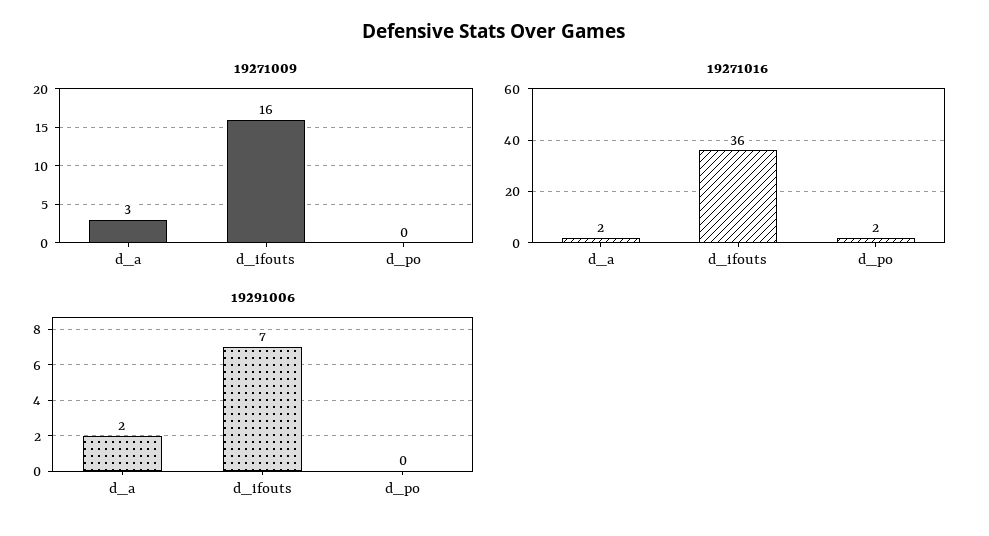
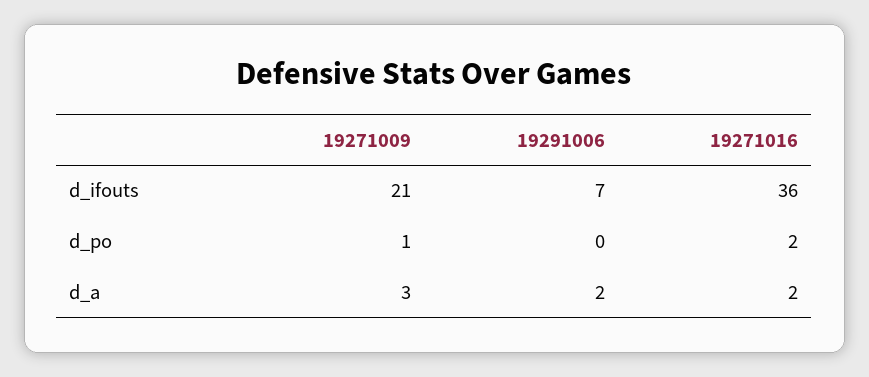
  {
    "19271009": {
      "d_a": 3,
-     "d_ifouts": 16,
+     "d_ifouts": 21,
-     "d_po": 0
+     "d_po": 1
    },
    "19271016": {
      "d_a": 2,
      "d_ifouts": 36,
      "d_po": 2
    },
    "19291006": {
      "d_a": 2,
      "d_ifouts": 7,
      "d_po": 0
    }
  }

